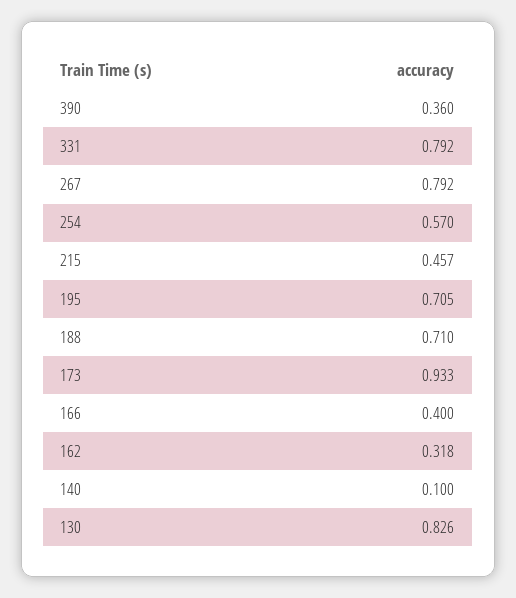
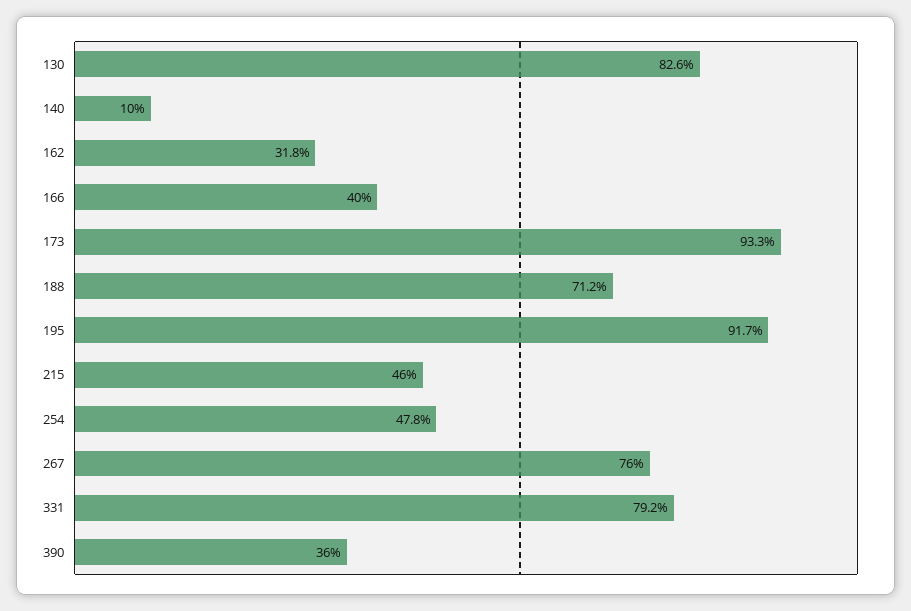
  {
    "390": 0.36,
    "331": 0.792,
-   "267": 0.792,
+   "267": 0.76,
-   "254": 0.57,
+   "254": 0.478,
-   "215": 0.457,
+   "215": 0.46,
-   "195": 0.705,
+   "195": 0.917,
-   "188": 0.71,
+   "188": 0.712,
    "173": 0.933,
    "166": 0.4,
    "162": 0.318,
    "140": 0.1,
    "130": 0.826
  }

